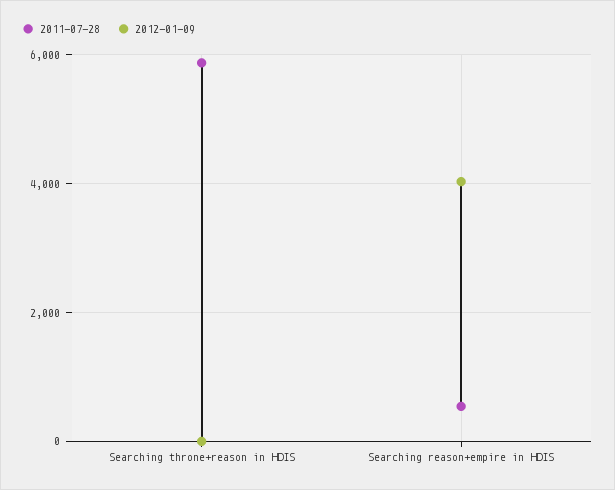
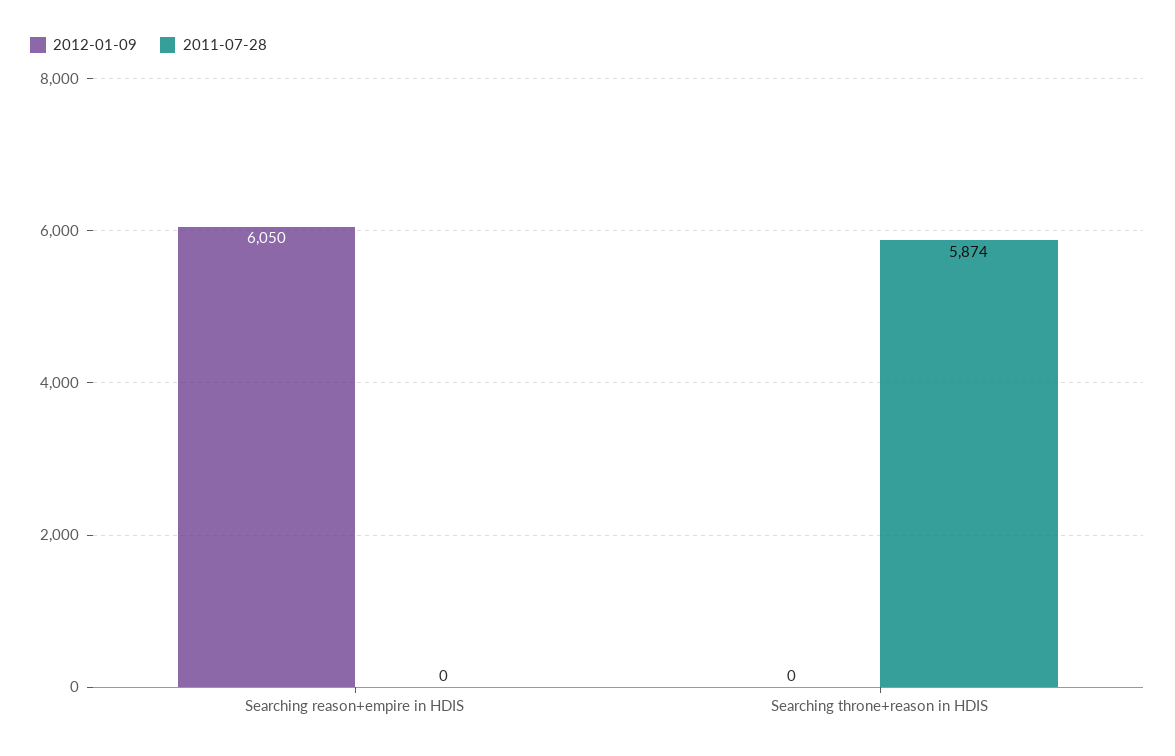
  {
    "2011-07-28": {
      "Searching throne+reason in HDIS": 5874,
-     "Searching reason+empire in HDIS": 600
+     "Searching reason+empire in HDIS": 0
    },
    "2012-01-09": {
      "Searching throne+reason in HDIS": 0,
-     "Searching reason+empire in HDIS": 4000
+     "Searching reason+empire in HDIS": 6050
    }
  }

